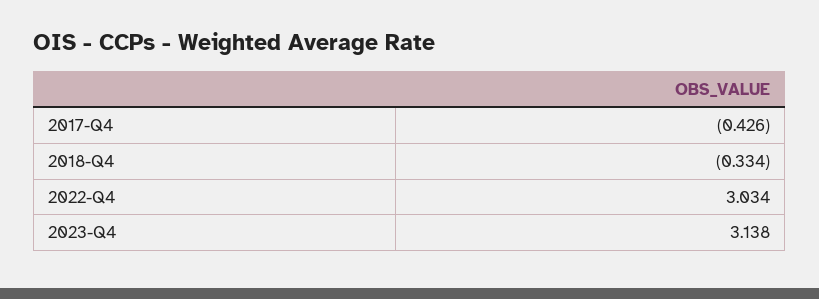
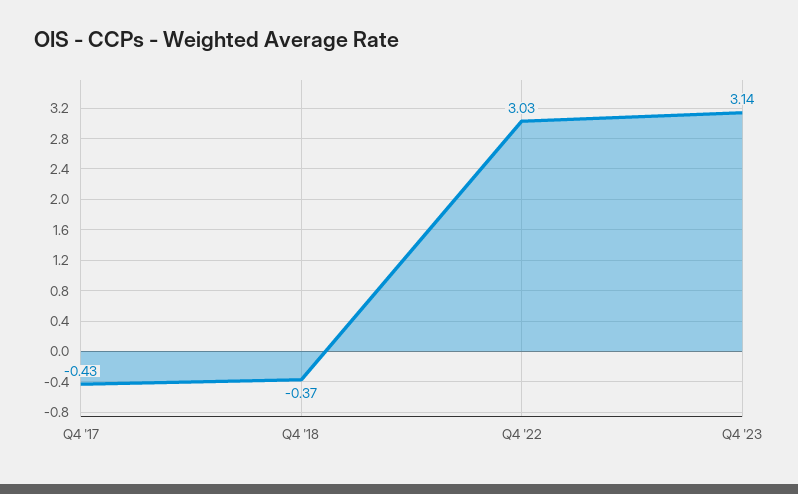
  {
    "2017-Q4": -0.426,
-   "2018-Q4": -0.334,
+   "2018-Q4": -0.37,
    "2022-Q4": 3.034,
    "2023-Q4": 3.138
  }

